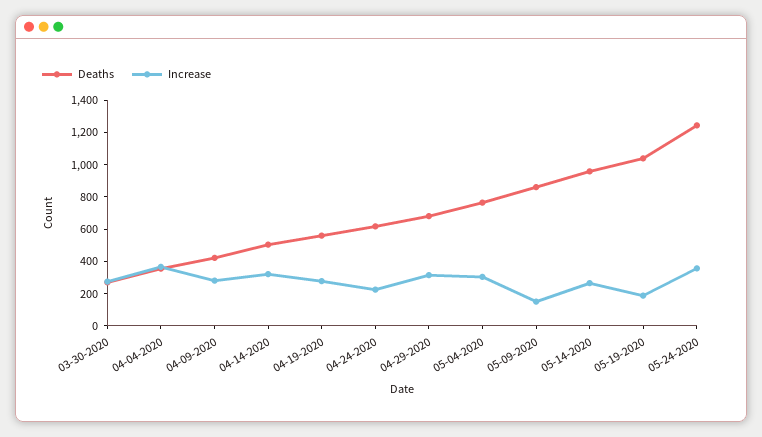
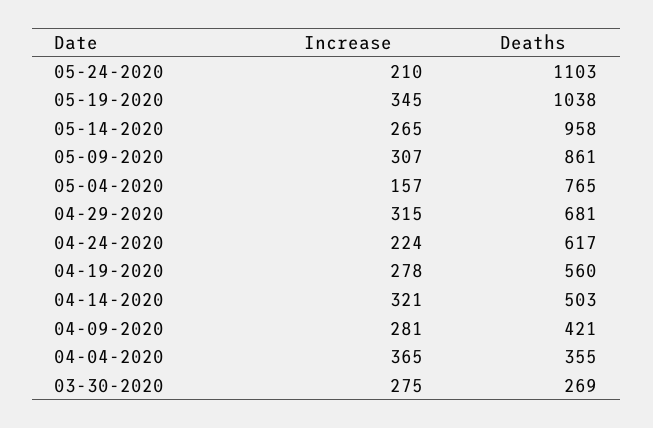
  {
    "Deaths": {
      "03-30-2020": 269,
      "04-04-2020": 355,
      "04-09-2020": 421,
      "04-14-2020": 503,
      "04-19-2020": 560,
      "04-24-2020": 617,
      "04-29-2020": 681,
      "05-04-2020": 765,
      "05-09-2020": 861,
      "05-14-2020": 958,
      "05-19-2020": 1038,
-     "05-24-2020": 1250
+     "05-24-2020": 1103
    },
    "Increase": {
      "03-30-2020": 275,
      "04-04-2020": 365,
      "04-09-2020": 281,
      "04-14-2020": 321,
      "04-19-2020": 278,
      "04-24-2020": 224,
      "04-29-2020": 315,
-     "05-04-2020": 300,
+     "05-04-2020": 157,
-     "05-09-2020": 150,
+     "05-09-2020": 307,
      "05-14-2020": 265,
-     "05-19-2020": 200,
+     "05-19-2020": 345,
-     "05-24-2020": 350
+     "05-24-2020": 210
    }
  }

